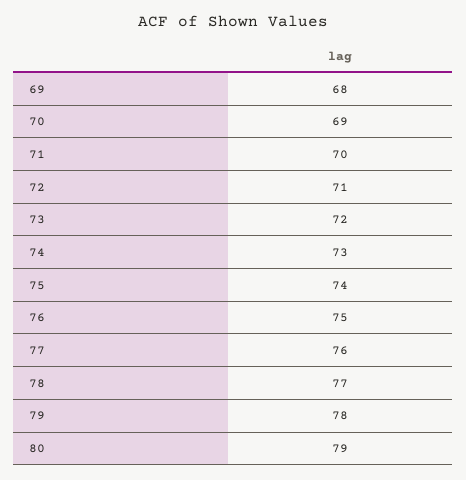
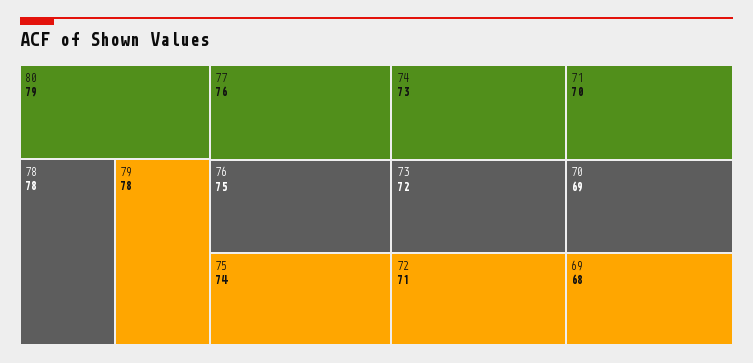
  {
    "69": 68,
    "70": 69,
    "71": 70,
    "72": 71,
    "73": 72,
    "74": 73,
    "75": 74,
    "76": 75,
    "77": 76,
-   "78": 77,
+   "78": 78,
    "79": 78,
    "80": 79
  }

